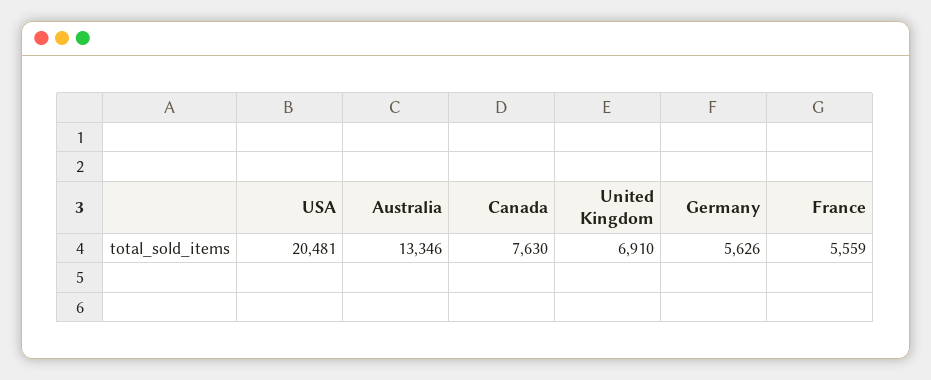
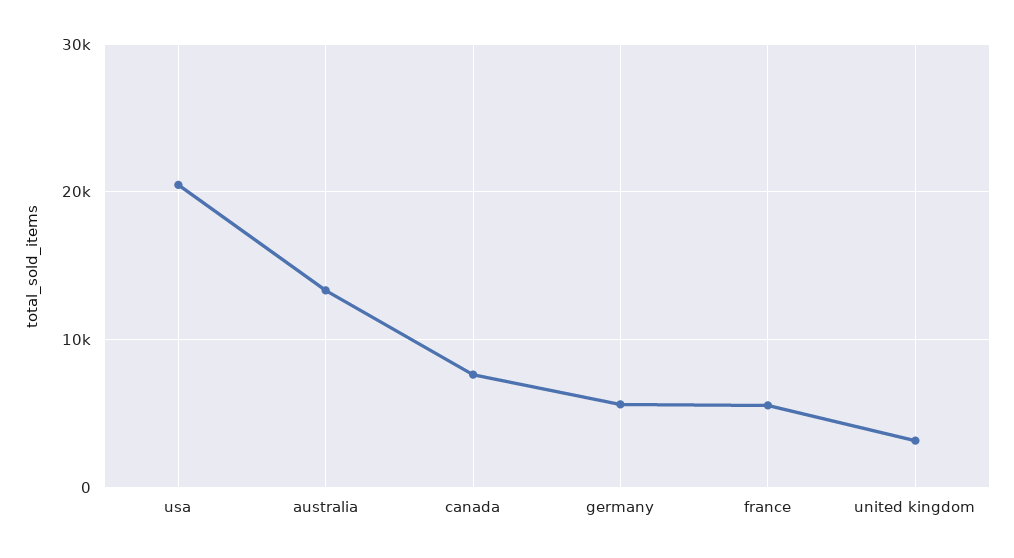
  {
    "USA": 20481,
    "Australia": 13346,
    "Canada": 7630,
-   "United Kingdom": 6910,
+   "United Kingdom": 3000,
    "Germany": 5626,
    "France": 5559
  }

